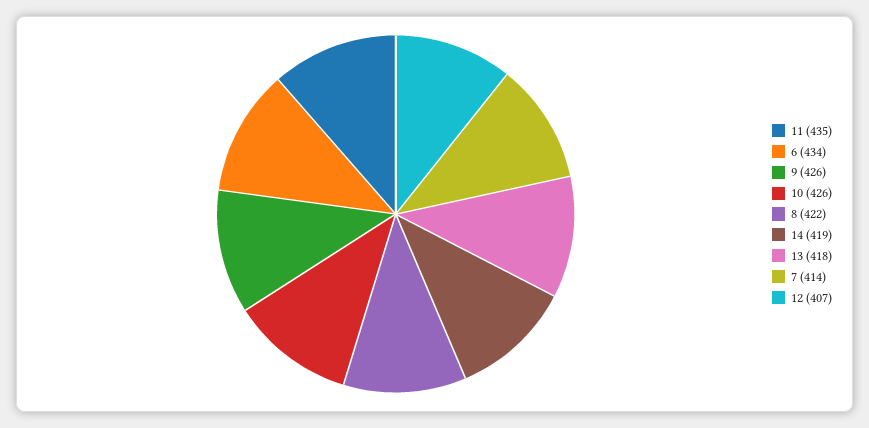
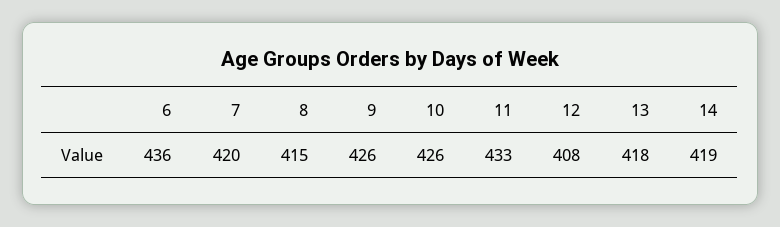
  {
-   "11": 435,
+   "11": 433,
-   "6": 434,
+   "6": 436,
    "9": 426,
    "10": 426,
-   "8": 422,
+   "8": 415,
    "14": 419,
    "13": 418,
-   "7": 414,
+   "7": 420,
-   "12": 407
+   "12": 408
  }

